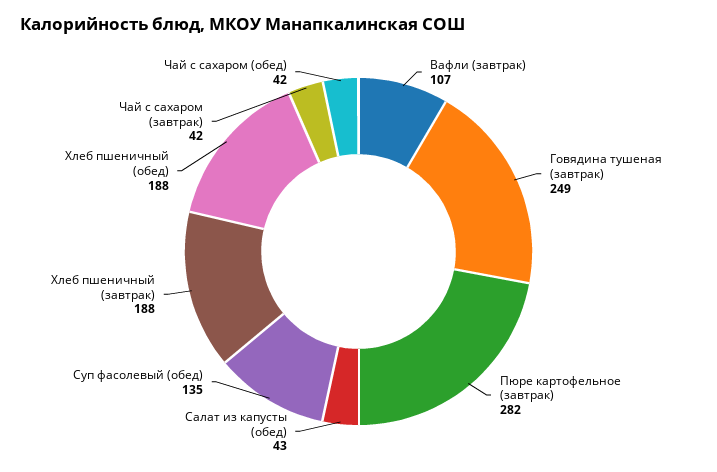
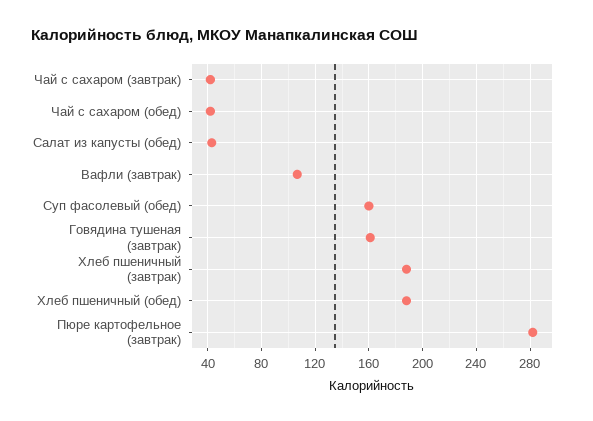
  {
    "Вафли (завтрак)": 107,
-   "Говядина тушеная (завтрак)": 249,
+   "Говядина тушеная (завтрак)": 160,
    "Пюре картофельное (завтрак)": 282,
    "Салат из капусты (обед)": 43,
-   "Суп фасолевый (обед)": 135,
+   "Суп фасолевый (обед)": 160,
    "Хлеб пшеничный (завтрак)": 188,
    "Хлеб пшеничный (обед)": 188,
    "Чай с сахаром (завтрак)": 42,
    "Чай с сахаром (обед)": 42
  }

